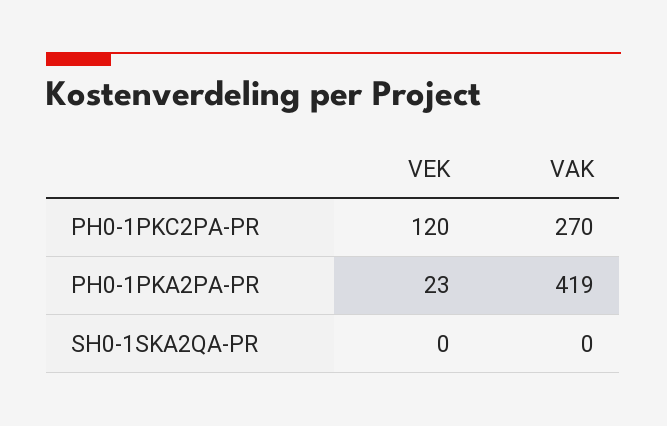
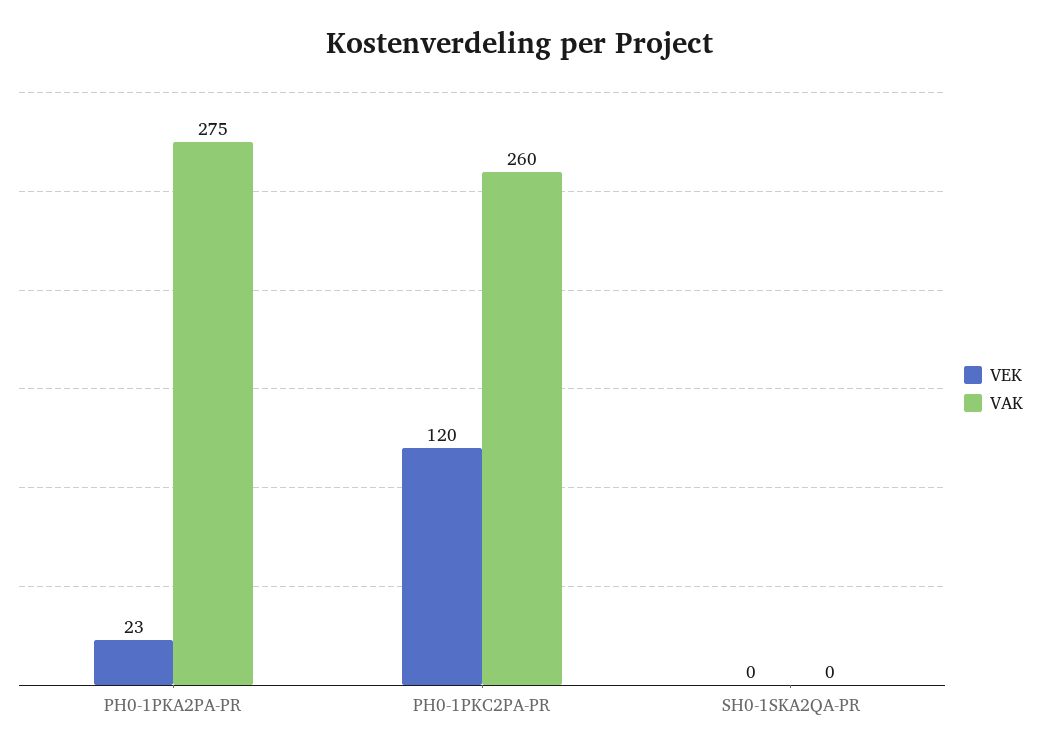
  {
    "VEK": {
      "PH0-1PKC2PA-PR": 120,
      "PH0-1PKA2PA-PR": 23,
      "SH0-1SKA2QA-PR": 0
    },
    "VAK": {
-     "PH0-1PKC2PA-PR": 270,
+     "PH0-1PKC2PA-PR": 260,
-     "PH0-1PKA2PA-PR": 419,
+     "PH0-1PKA2PA-PR": 275,
      "SH0-1SKA2QA-PR": 0
    }
  }

